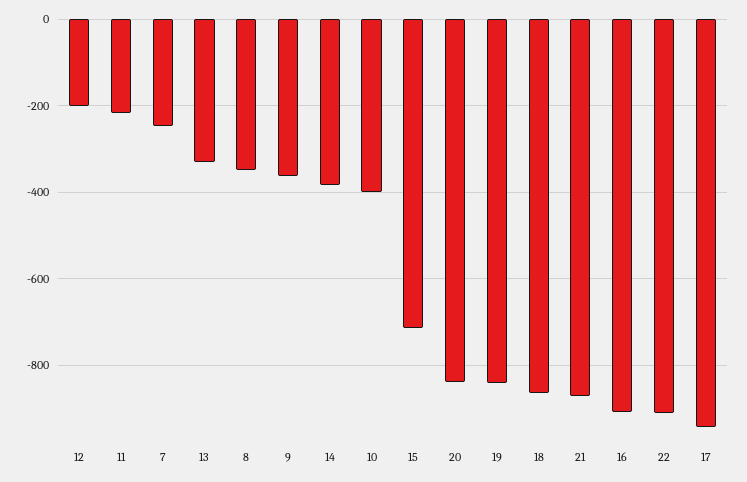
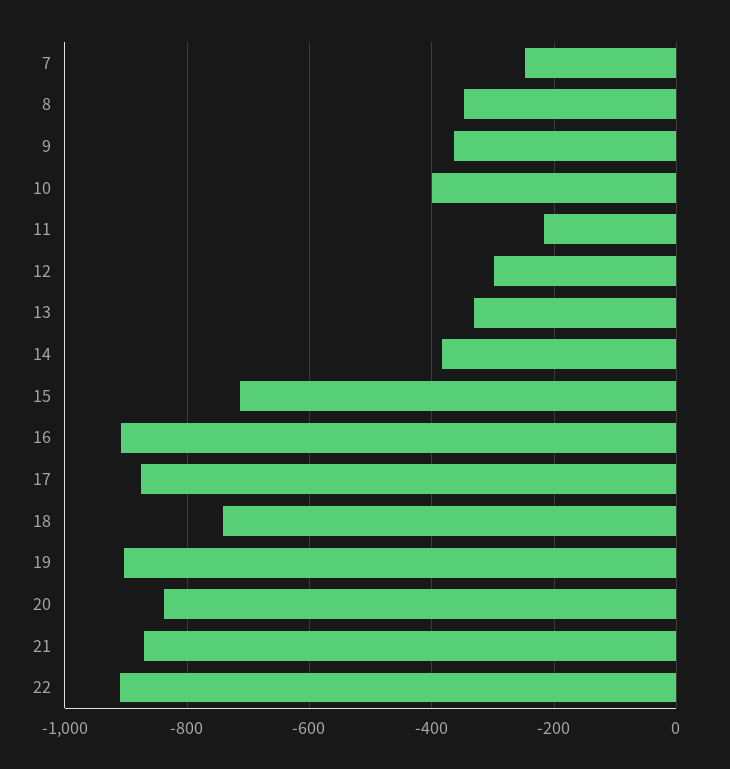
  {
-   "12": -200,
+   "12": -300,
    "11": -220,
    "7": -240,
    "13": -340,
    "8": -340,
    "9": -360,
    "14": -380,
    "10": -400,
    "15": -720,
    "20": -840,
-   "19": -840,
+   "19": -900,
-   "18": -860,
+   "18": -740,
    "21": -880,
    "16": -900,
    "22": -920,
-   "17": -940
+   "17": -880
  }

